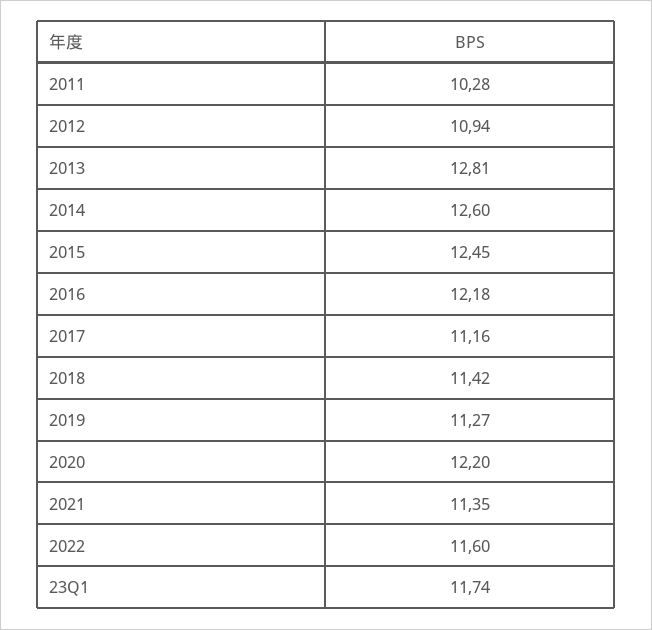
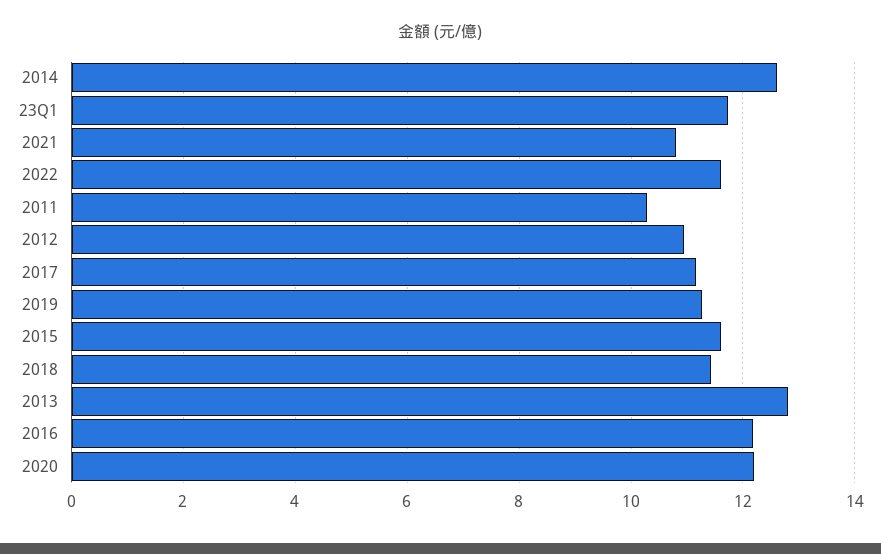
  {
    "2011": 10.28,
    "2012": 10.94,
    "2013": 12.81,
    "2014": 12.6,
-   "2015": 12.45,
+   "2015": 11.6,
    "2016": 12.18,
    "2017": 11.16,
    "2018": 11.42,
    "2019": 11.27,
    "2020": 12.2,
-   "2021": 11.35,
+   "2021": 10.8,
    "2022": 11.6,
    "23Q1": 11.74
  }

